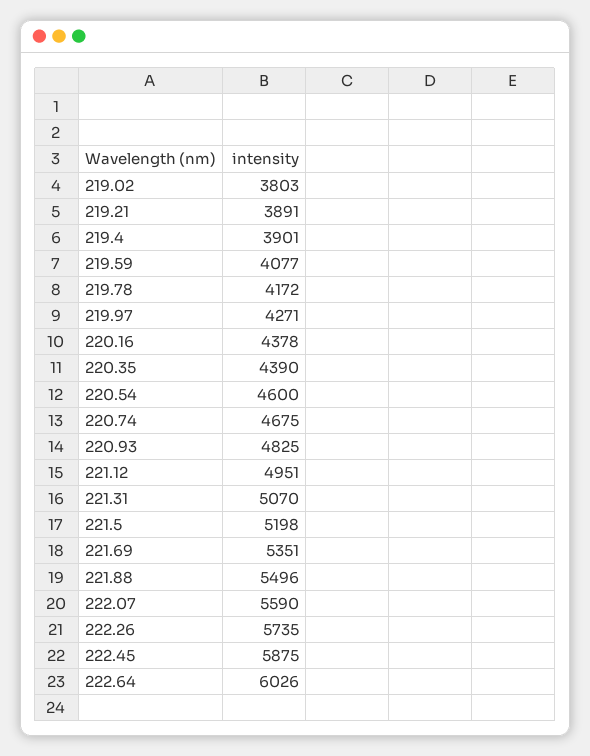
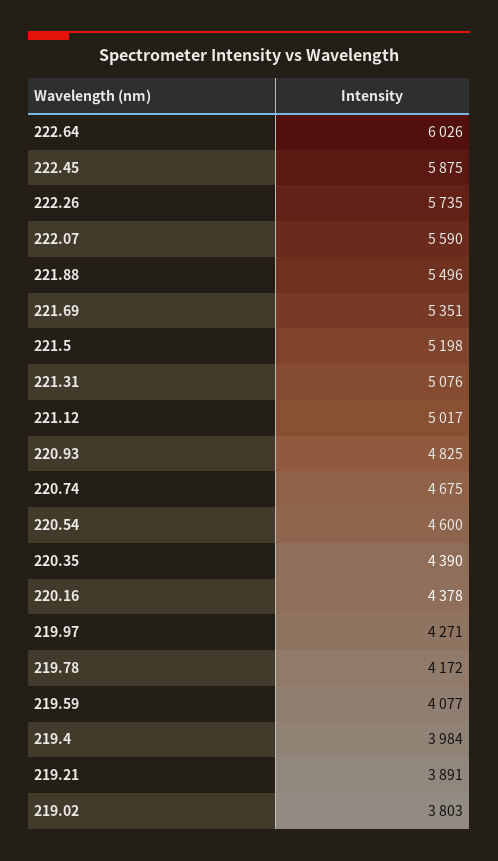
  {
    "219.02": 3803,
    "219.21": 3891,
-   "219.4": 3901,
+   "219.4": 3984,
    "219.59": 4077,
    "219.78": 4172,
    "219.97": 4271,
    "220.16": 4378,
    "220.35": 4390,
    "220.54": 4600,
    "220.74": 4675,
    "220.93": 4825,
-   "221.12": 4951,
+   "221.12": 5017,
-   "221.31": 5070,
+   "221.31": 5076,
    "221.5": 5198,
    "221.69": 5351,
    "221.88": 5496,
    "222.07": 5590,
    "222.26": 5735,
    "222.45": 5875,
    "222.64": 6026
  }

